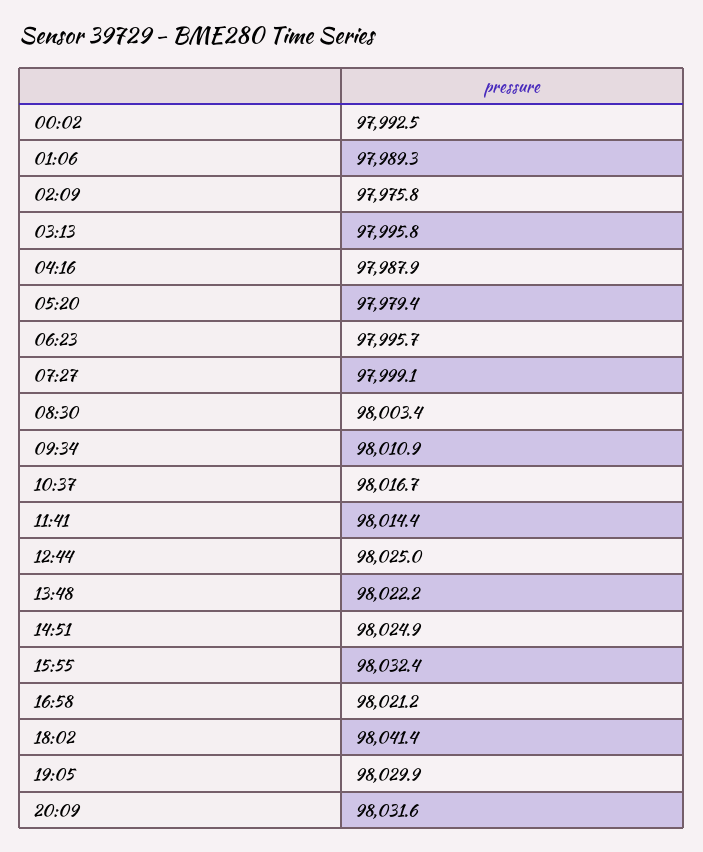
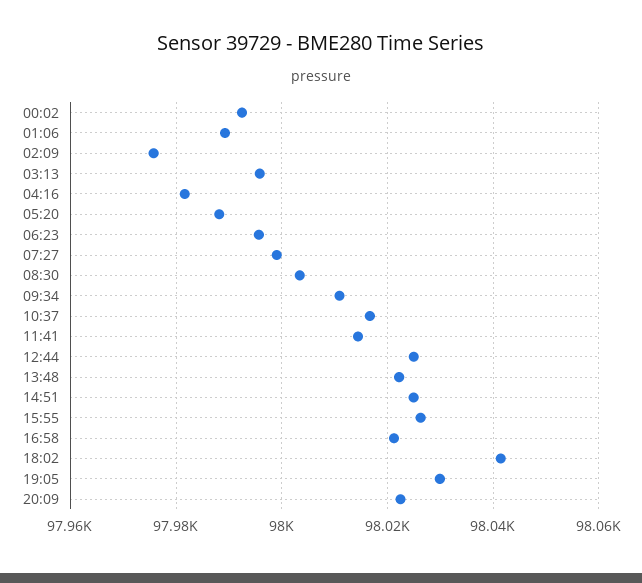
  {
    "00:02": 97992.5,
    "01:06": 97989.3,
    "02:09": 97975.8,
    "03:13": 97995.8,
-   "04:16": 97987.9,
+   "04:16": 97982,
-   "05:20": 97979.4,
+   "05:20": 97988,
    "06:23": 97995.7,
    "07:27": 97999.1,
    "08:30": 98003.4,
    "09:34": 98010.9,
    "10:37": 98016.7,
    "11:41": 98014.4,
    "12:44": 98025,
    "13:48": 98022.2,
    "14:51": 98024.9,
-   "15:55": 98032.4,
+   "15:55": 98026,
    "16:58": 98021.2,
    "18:02": 98041.4,
    "19:05": 98029.9,
-   "20:09": 98031.6
+   "20:09": 98022
  }

